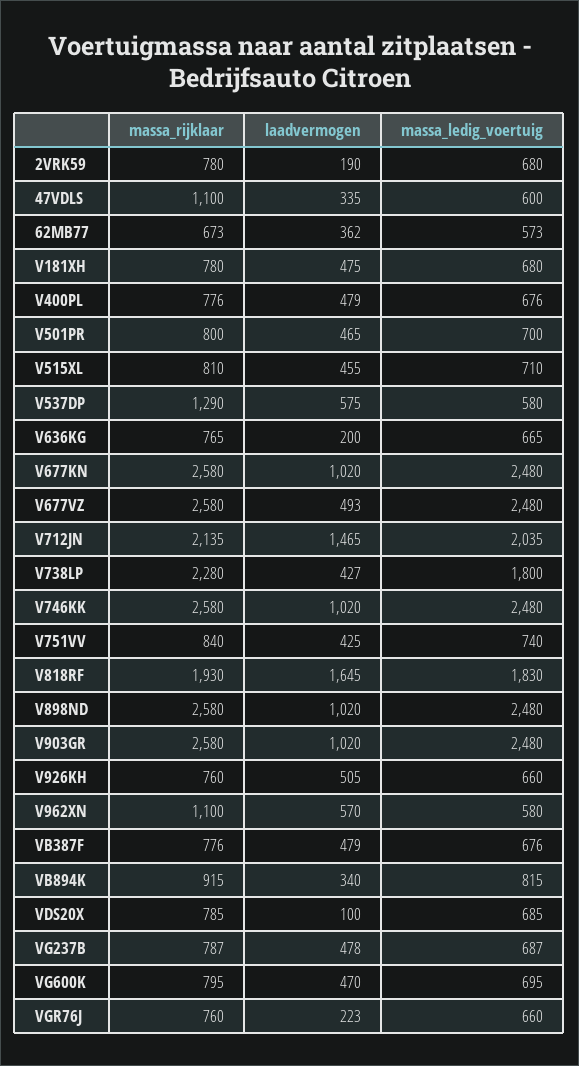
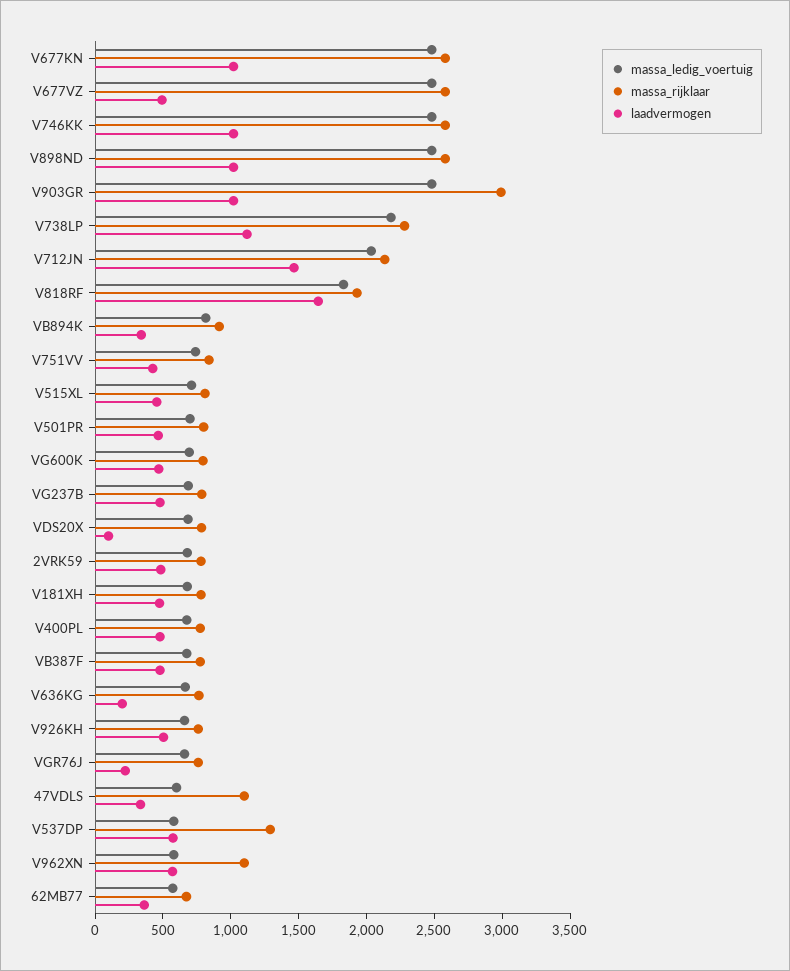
  {
    "massa_rijklaar": {
      "2VRK59": 780,
      "47VDLS": 1100,
      "62MB77": 673,
      "V181XH": 780,
      "V400PL": 776,
      "V501PR": 800,
      "V515XL": 810,
      "V537DP": 1290,
      "V636KG": 765,
      "V677KN": 2580,
      "V677VZ": 2580,
      "V712JN": 2135,
      "V738LP": 2280,
      "V746KK": 2580,
      "V751VV": 840,
      "V818RF": 1930,
      "V898ND": 2580,
-     "V903GR": 2580,
+     "V903GR": 3000,
      "V926KH": 760,
      "V962XN": 1100,
      "VB387F": 776,
      "VB894K": 915,
      "VDS20X": 785,
      "VG237B": 787,
      "VG600K": 795,
      "VGR76J": 760
    },
    "laadvermogen": {
-     "2VRK59": 190,
+     "2VRK59": 500,
      "47VDLS": 335,
      "62MB77": 362,
      "V181XH": 475,
      "V400PL": 479,
      "V501PR": 465,
      "V515XL": 455,
      "V537DP": 575,
      "V636KG": 200,
      "V677KN": 1020,
      "V677VZ": 493,
      "V712JN": 1465,
-     "V738LP": 427,
+     "V738LP": 1100,
      "V746KK": 1020,
      "V751VV": 425,
      "V818RF": 1645,
      "V898ND": 1020,
      "V903GR": 1020,
      "V926KH": 505,
      "V962XN": 570,
      "VB387F": 479,
      "VB894K": 340,
      "VDS20X": 100,
      "VG237B": 478,
      "VG600K": 470,
      "VGR76J": 223
    },
    "massa_ledig_voertuig": {
      "2VRK59": 680,
      "47VDLS": 600,
      "62MB77": 573,
      "V181XH": 680,
      "V400PL": 676,
      "V501PR": 700,
      "V515XL": 710,
      "V537DP": 580,
      "V636KG": 665,
      "V677KN": 2480,
      "V677VZ": 2480,
      "V712JN": 2035,
-     "V738LP": 1800,
+     "V738LP": 2200,
      "V746KK": 2480,
      "V751VV": 740,
      "V818RF": 1830,
      "V898ND": 2480,
      "V903GR": 2480,
      "V926KH": 660,
      "V962XN": 580,
      "VB387F": 676,
      "VB894K": 815,
      "VDS20X": 685,
      "VG237B": 687,
      "VG600K": 695,
      "VGR76J": 660
    }
  }

